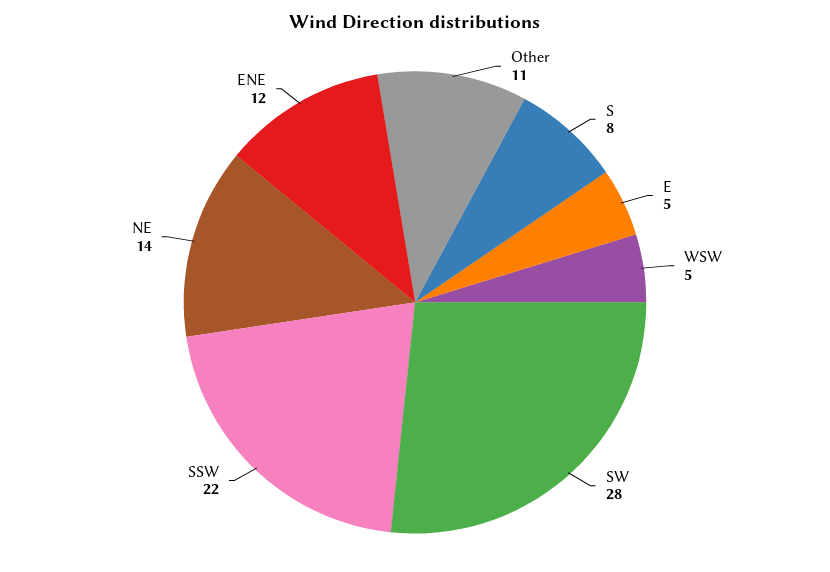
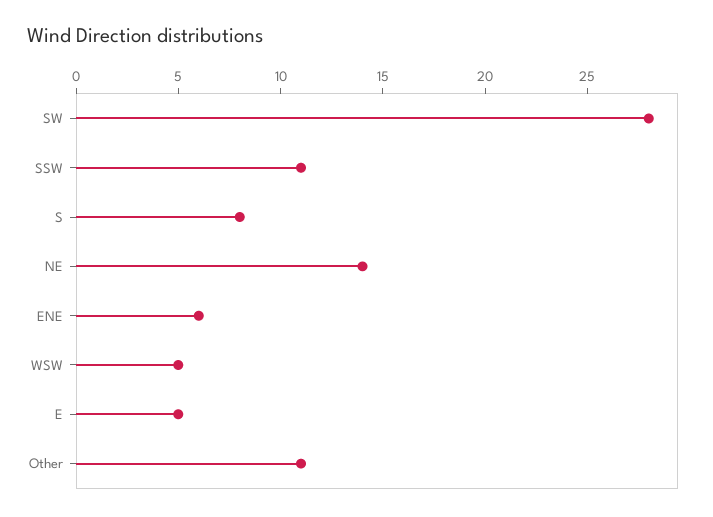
  {
    "Other": 11,
    "S": 8,
    "E": 5,
    "WSW": 5,
    "SW": 28,
-   "SSW": 22,
+   "SSW": 11,
    "NE": 14,
-   "ENE": 12
+   "ENE": 6
  }

